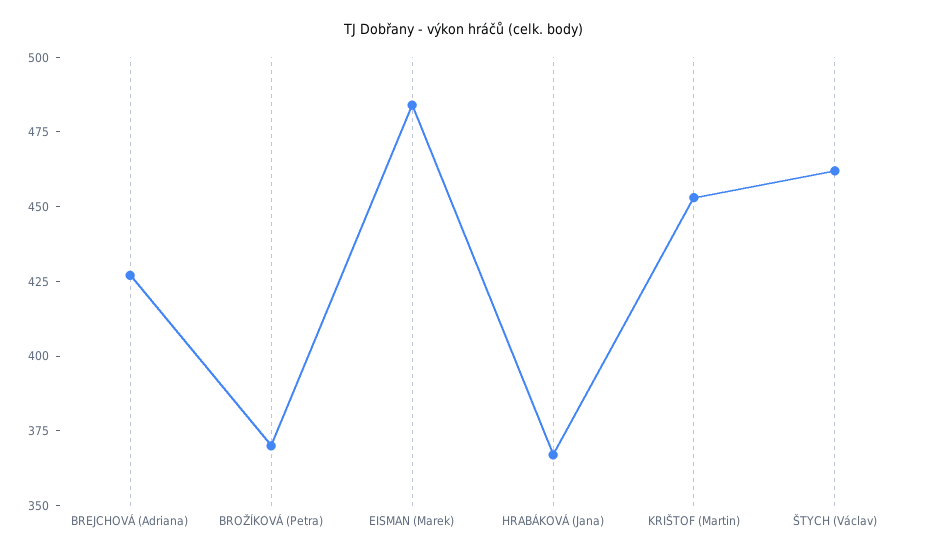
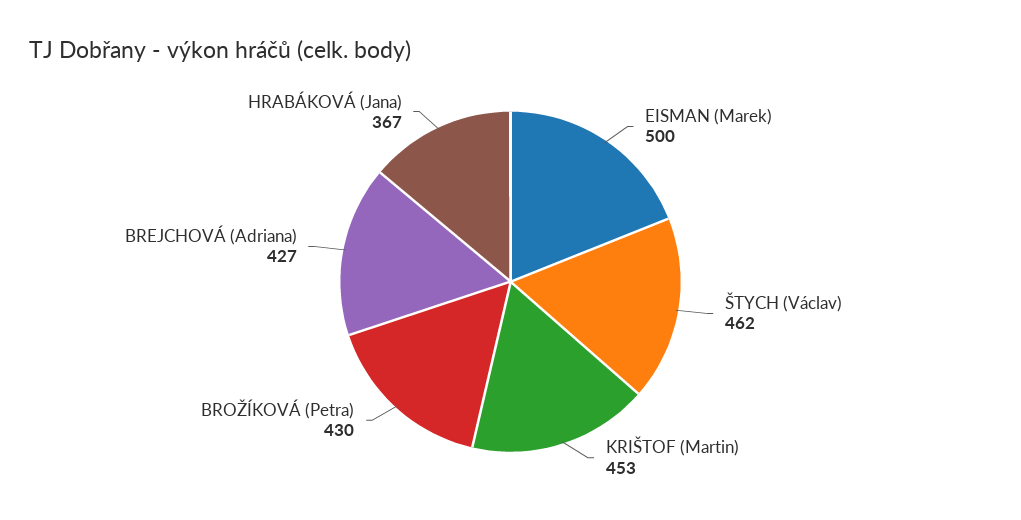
  {
    "BREJCHOVÁ (Adriana)": 427,
-   "BROŽÍKOVÁ (Petra)": 370,
+   "BROŽÍKOVÁ (Petra)": 430,
-   "EISMAN (Marek)": 485,
+   "EISMAN (Marek)": 500,
    "HRABÁKOVÁ (Jana)": 367,
    "KRIŠTOF (Martin)": 453,
    "ŠTYCH (Václav)": 462
  }

